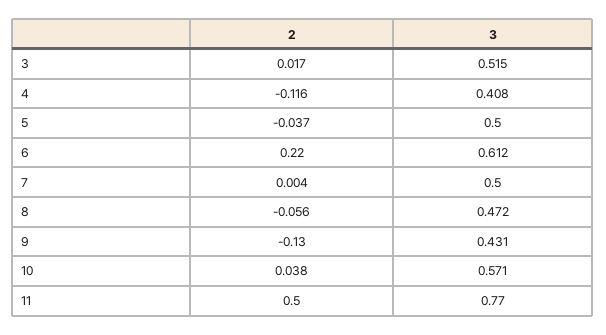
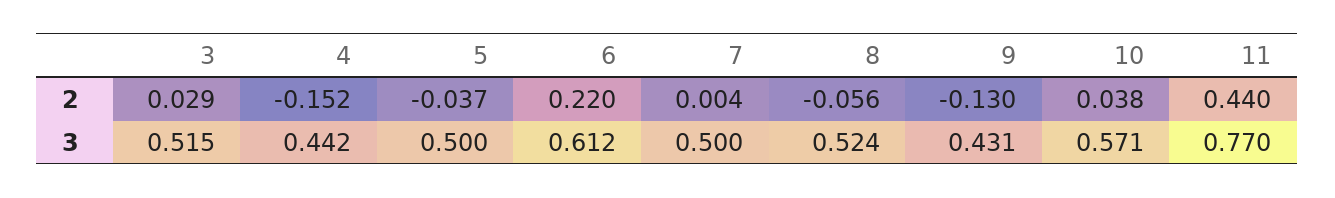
  {
    "2": {
-     "3": 0.017,
+     "3": 0.029,
-     "4": -0.116,
+     "4": -0.152,
      "5": -0.037,
      "6": 0.22,
      "7": 0.004,
      "8": -0.056,
      "9": -0.13,
      "10": 0.038,
-     "11": 0.5
+     "11": 0.44
    },
    "3": {
      "3": 0.515,
-     "4": 0.408,
+     "4": 0.442,
      "5": 0.5,
      "6": 0.612,
      "7": 0.5,
-     "8": 0.472,
+     "8": 0.524,
      "9": 0.431,
      "10": 0.571,
      "11": 0.77
    }
  }

